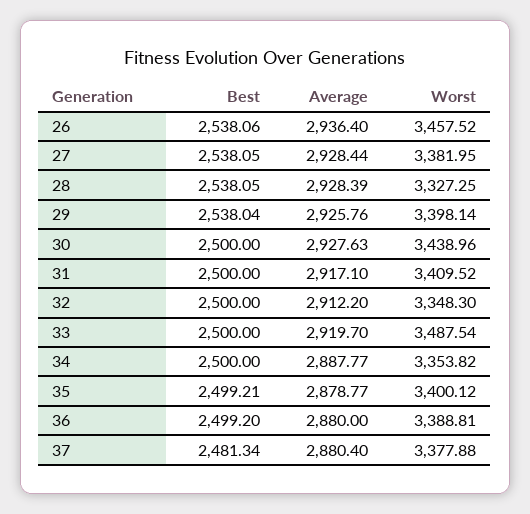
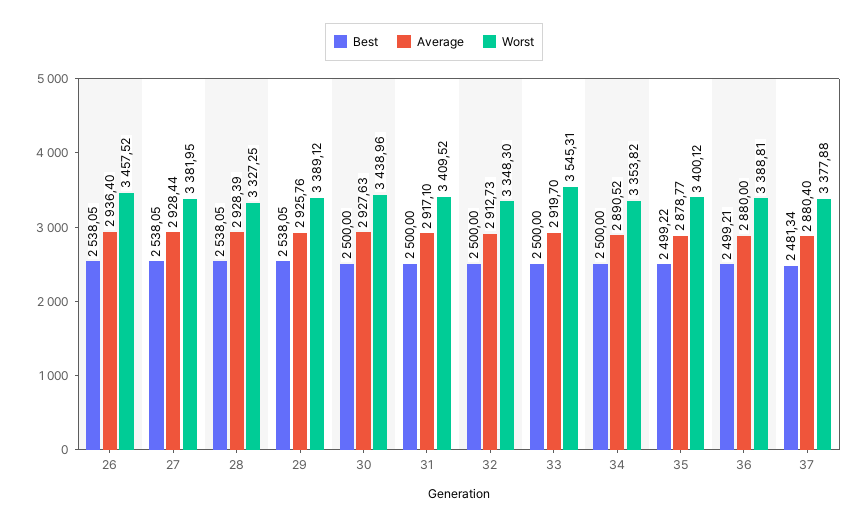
  {
    "Best": {
-     "26": 2538.06,
+     "26": 2538.05,
      "27": 2538.05,
      "28": 2538.05,
-     "29": 2538.04,
+     "29": 2538.05,
      "30": 2500,
      "31": 2500,
      "32": 2500,
      "33": 2500,
      "34": 2500,
-     "35": 2499.21,
+     "35": 2499.22,
-     "36": 2499.2,
+     "36": 2499.21,
      "37": 2481.34
    },
    "Average": {
      "26": 2936.4,
      "27": 2928.44,
      "28": 2928.39,
      "29": 2925.76,
      "30": 2927.63,
      "31": 2917.1,
-     "32": 2912.2,
+     "32": 2912.73,
      "33": 2919.7,
-     "34": 2887.77,
+     "34": 2890.52,
      "35": 2878.77,
      "36": 2880,
      "37": 2880.4
    },
    "Worst": {
      "26": 3457.52,
      "27": 3381.95,
      "28": 3327.25,
-     "29": 3398.14,
+     "29": 3389.12,
      "30": 3438.96,
      "31": 3409.52,
      "32": 3348.3,
-     "33": 3487.54,
+     "33": 3545.31,
      "34": 3353.82,
      "35": 3400.12,
      "36": 3388.81,
      "37": 3377.88
    }
  }

